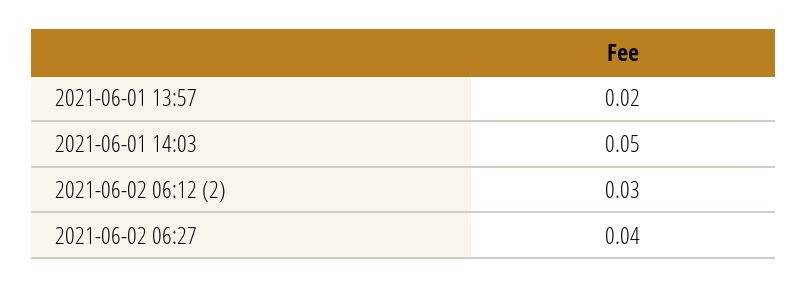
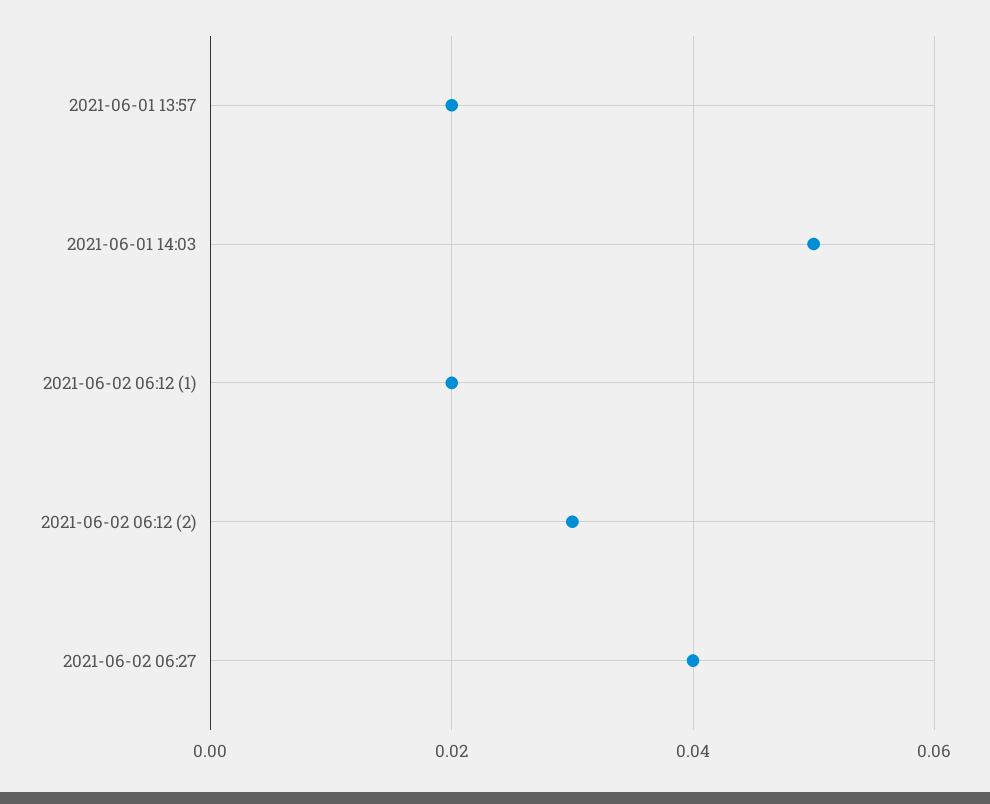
  {
    "2021-06-01 13:57": 0.02,
    "2021-06-01 14:03": 0.05,
    "2021-06-02 06:12 (2)": 0.03,
-   "2021-06-02 06:27": 0.04
+   "2021-06-02 06:27": 0.04,
+   "2021-06-02 06:12 (1)": 0.02
  }

